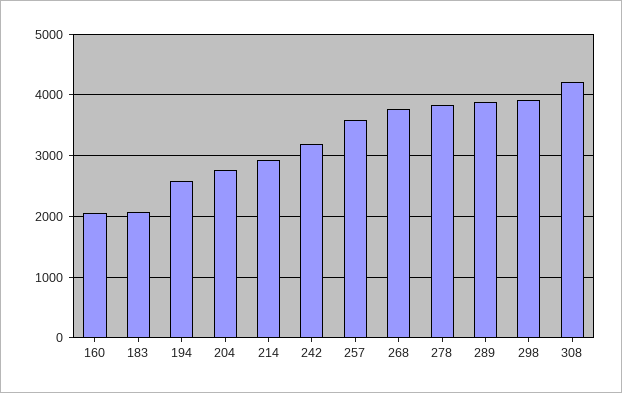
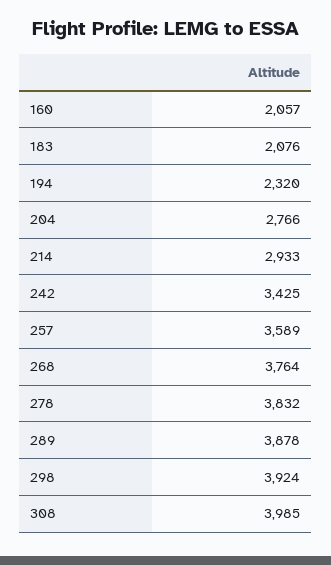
  {
    "160": 2057,
    "183": 2076,
-   "194": 2600,
+   "194": 2320,
    "204": 2766,
    "214": 2933,
-   "242": 3200,
+   "242": 3425,
    "257": 3589,
    "268": 3764,
    "278": 3832,
    "289": 3878,
    "298": 3924,
-   "308": 4200
+   "308": 3985
  }

